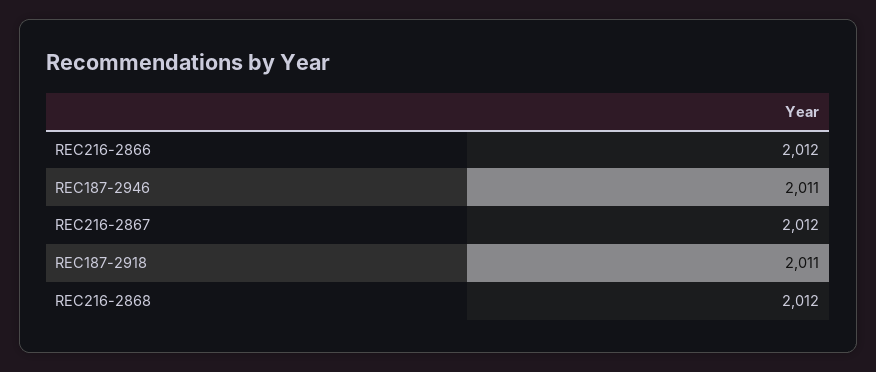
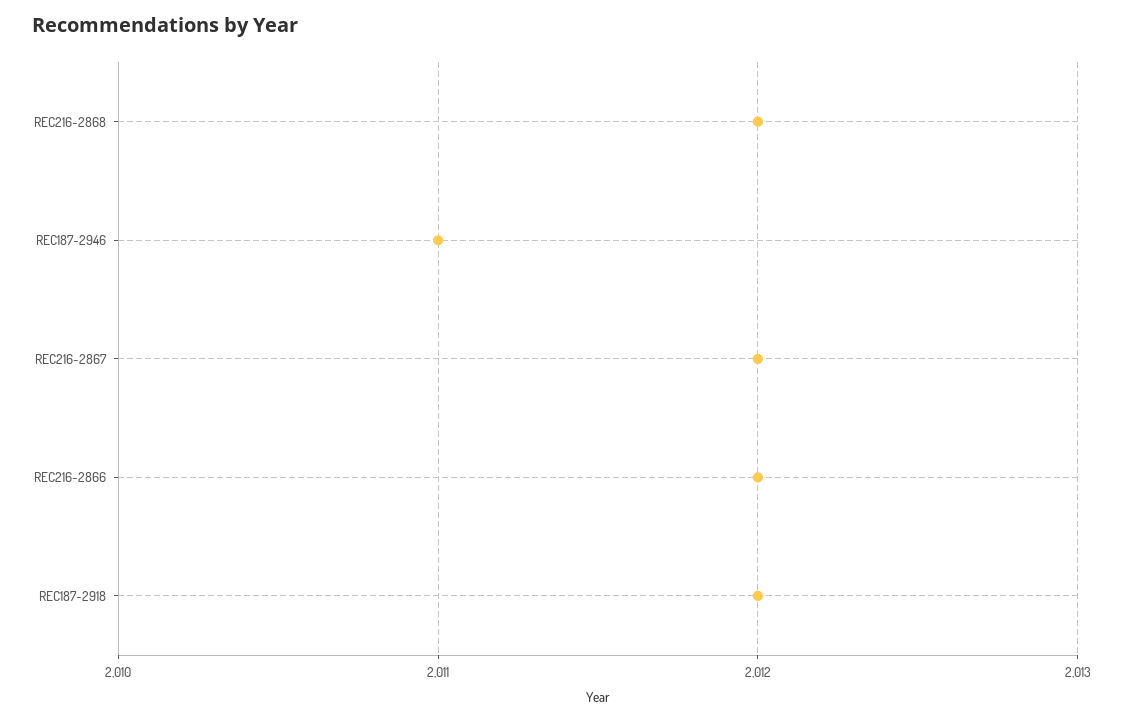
  {
    "REC216-2866": 2012,
    "REC187-2946": 2011,
    "REC216-2867": 2012,
-   "REC187-2918": 2011,
+   "REC187-2918": 2012,
    "REC216-2868": 2012
  }

